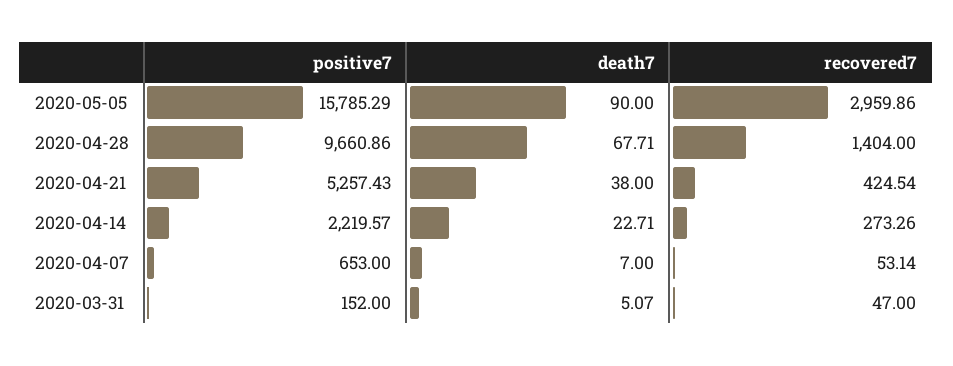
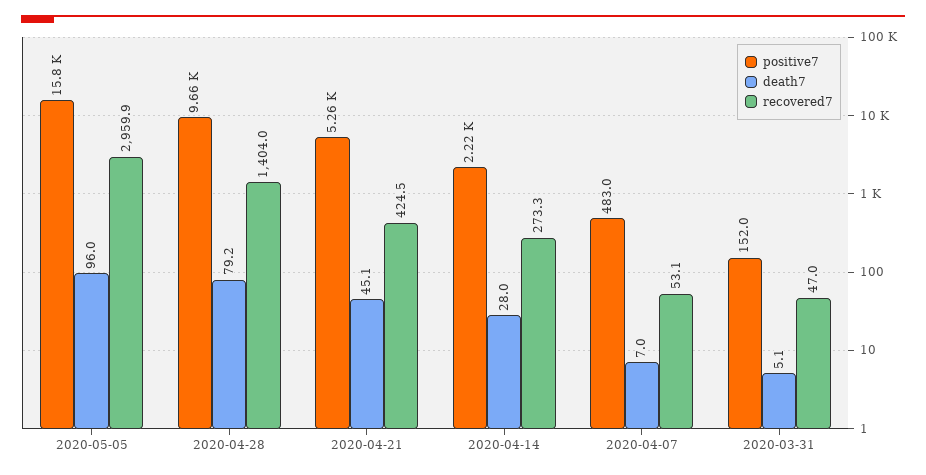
  {
    "positive7": {
      "2020-05-05": 15785.29,
      "2020-04-28": 9660.86,
      "2020-04-21": 5257.43,
      "2020-04-14": 2219.57,
-     "2020-04-07": 653,
+     "2020-04-07": 483,
      "2020-03-31": 152
    },
    "death7": {
-     "2020-05-05": 90,
+     "2020-05-05": 96,
-     "2020-04-28": 67.71,
+     "2020-04-28": 79.2,
-     "2020-04-21": 38,
+     "2020-04-21": 45.1,
-     "2020-04-14": 22.71,
+     "2020-04-14": 28,
      "2020-04-07": 7,
      "2020-03-31": 5.07
    },
    "recovered7": {
      "2020-05-05": 2959.86,
      "2020-04-28": 1404,
      "2020-04-21": 424.54,
      "2020-04-14": 273.26,
      "2020-04-07": 53.14,
      "2020-03-31": 47
    }
  }

